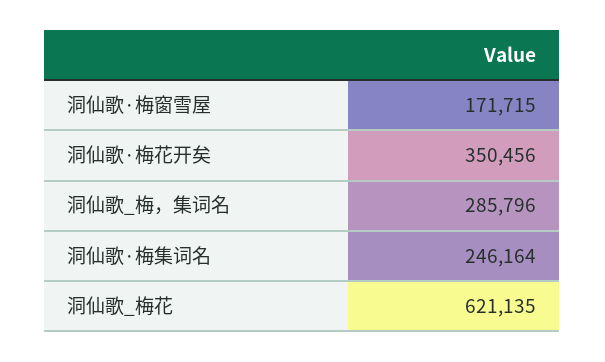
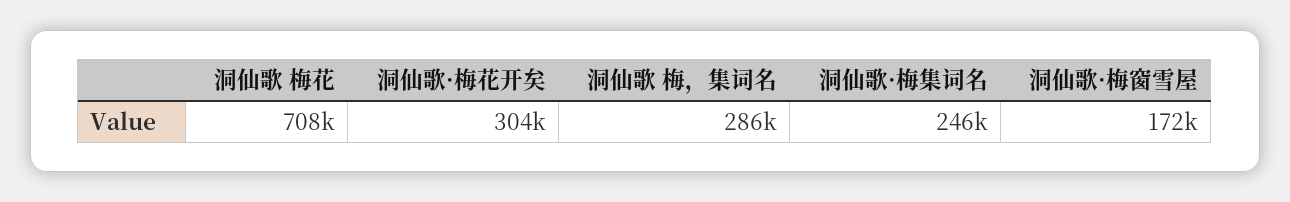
  {
    "洞仙歌·梅窗雪屋": 171715,
-   "洞仙歌·梅花开矣": 350456,
+   "洞仙歌·梅花开矣": 304000,
    "洞仙歌_梅，集词名": 285796,
    "洞仙歌·梅集词名": 246164,
-   "洞仙歌_梅花": 621135
+   "洞仙歌_梅花": 708000
  }

